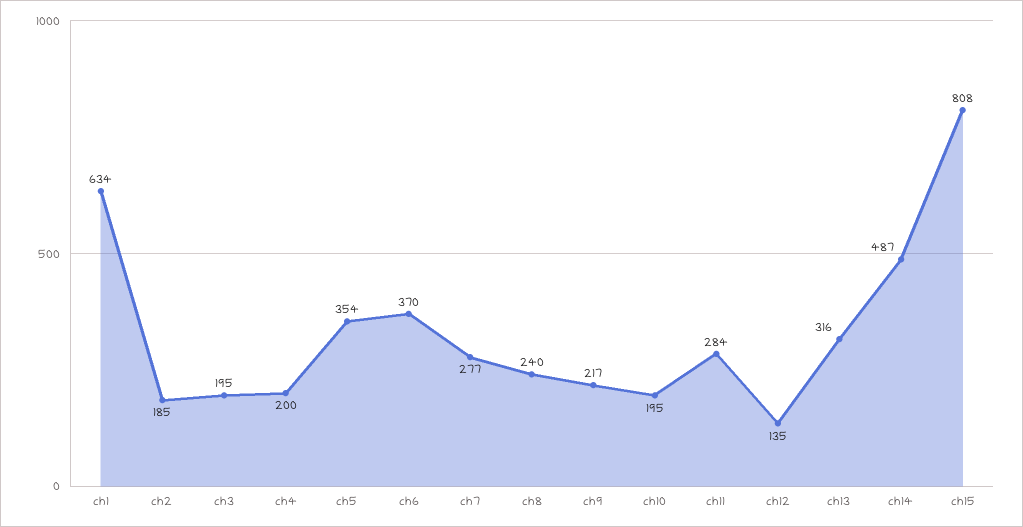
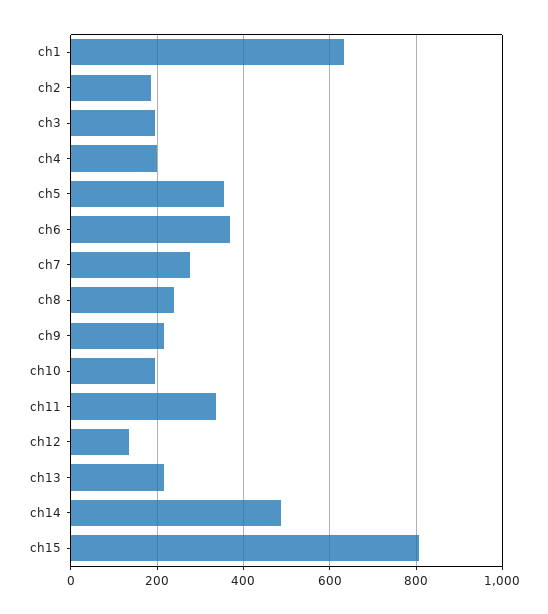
  {
    "ch1": 634,
    "ch2": 185,
    "ch3": 195,
    "ch4": 200,
    "ch5": 354,
    "ch6": 370,
    "ch7": 277,
    "ch8": 240,
    "ch9": 217,
    "ch10": 195,
-   "ch11": 284,
+   "ch11": 340,
    "ch12": 135,
-   "ch13": 316,
+   "ch13": 220,
    "ch14": 487,
    "ch15": 808
  }

